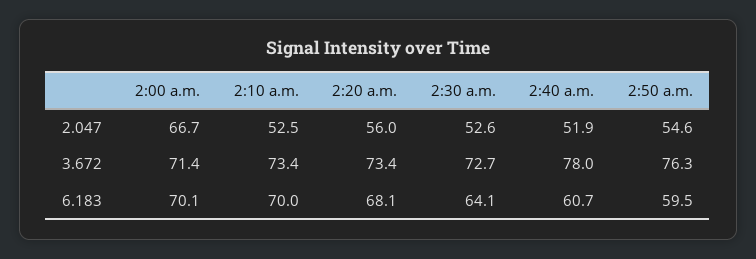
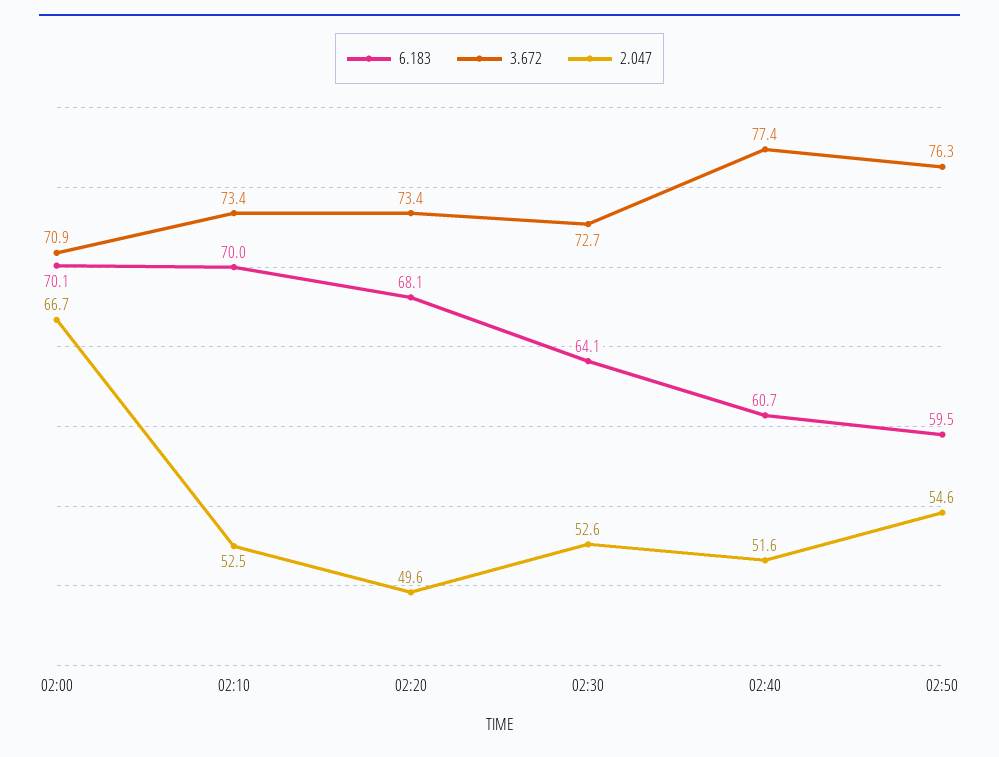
  {
    "2.047": {
      "2:00 a.m.": 66.7,
      "2:10 a.m.": 52.5,
-     "2:20 a.m.": 56,
+     "2:20 a.m.": 49.6,
      "2:30 a.m.": 52.6,
-     "2:40 a.m.": 51.9,
+     "2:40 a.m.": 51.6,
      "2:50 a.m.": 54.6
    },
    "3.672": {
-     "2:00 a.m.": 71.4,
+     "2:00 a.m.": 70.9,
      "2:10 a.m.": 73.4,
      "2:20 a.m.": 73.4,
      "2:30 a.m.": 72.7,
-     "2:40 a.m.": 78,
+     "2:40 a.m.": 77.4,
      "2:50 a.m.": 76.3
    },
    "6.183": {
      "2:00 a.m.": 70.1,
      "2:10 a.m.": 70,
      "2:20 a.m.": 68.1,
      "2:30 a.m.": 64.1,
      "2:40 a.m.": 60.7,
      "2:50 a.m.": 59.5
    }
  }

